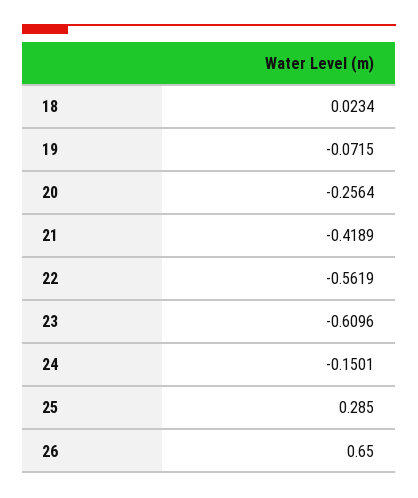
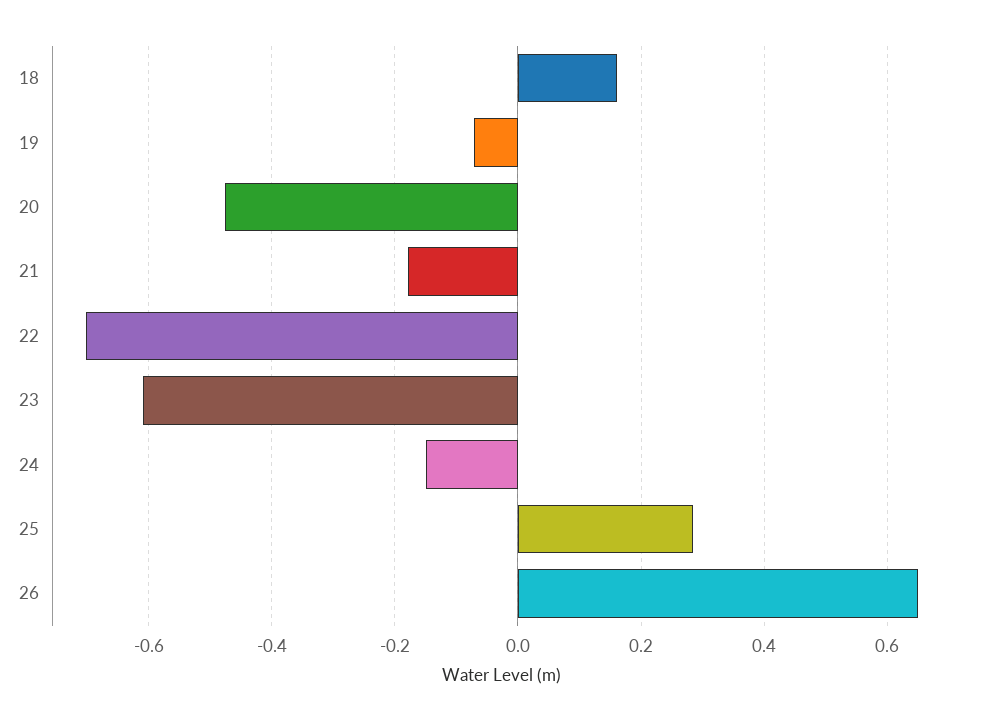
  {
-   "18": 0.0234,
+   "18": 0.16,
    "19": -0.0715,
-   "20": -0.2564,
+   "20": -0.48,
-   "21": -0.4189,
+   "21": -0.18,
-   "22": -0.5619,
+   "22": -0.7,
    "23": -0.6096,
    "24": -0.1501,
    "25": 0.285,
    "26": 0.65
  }

